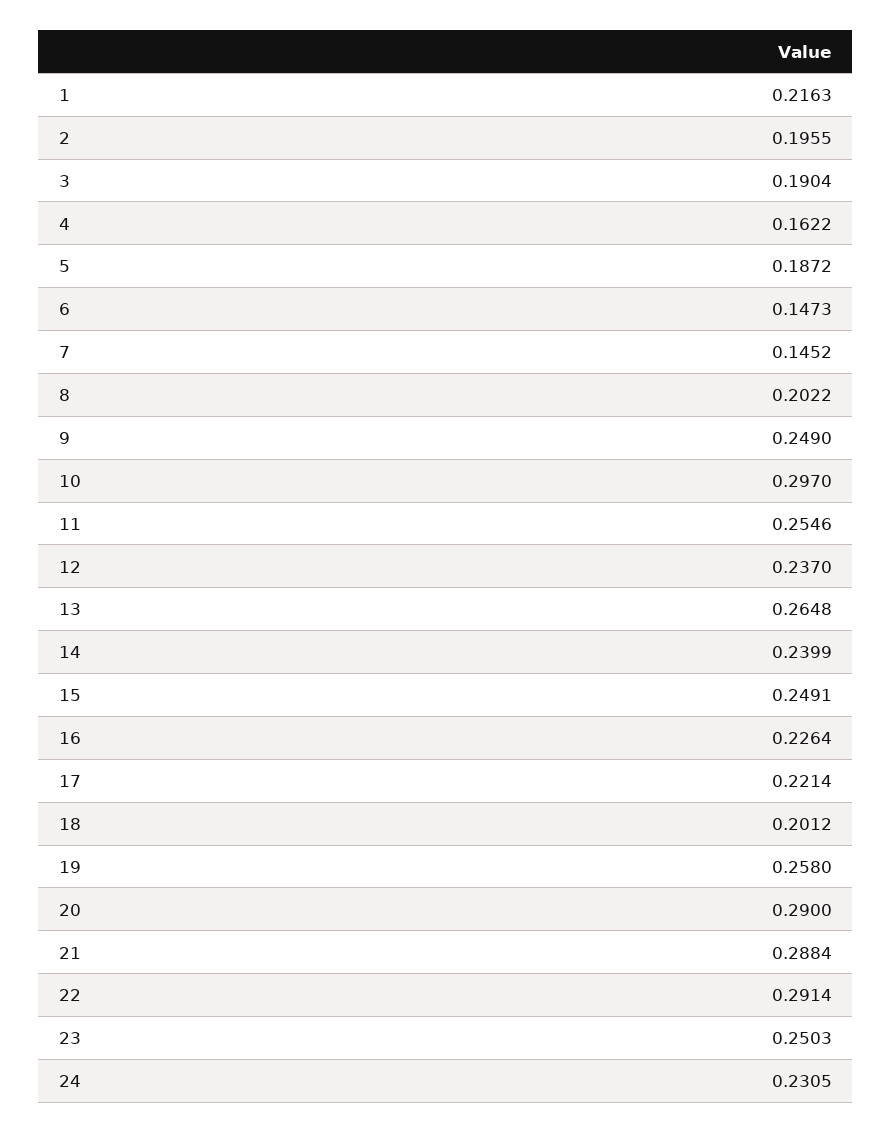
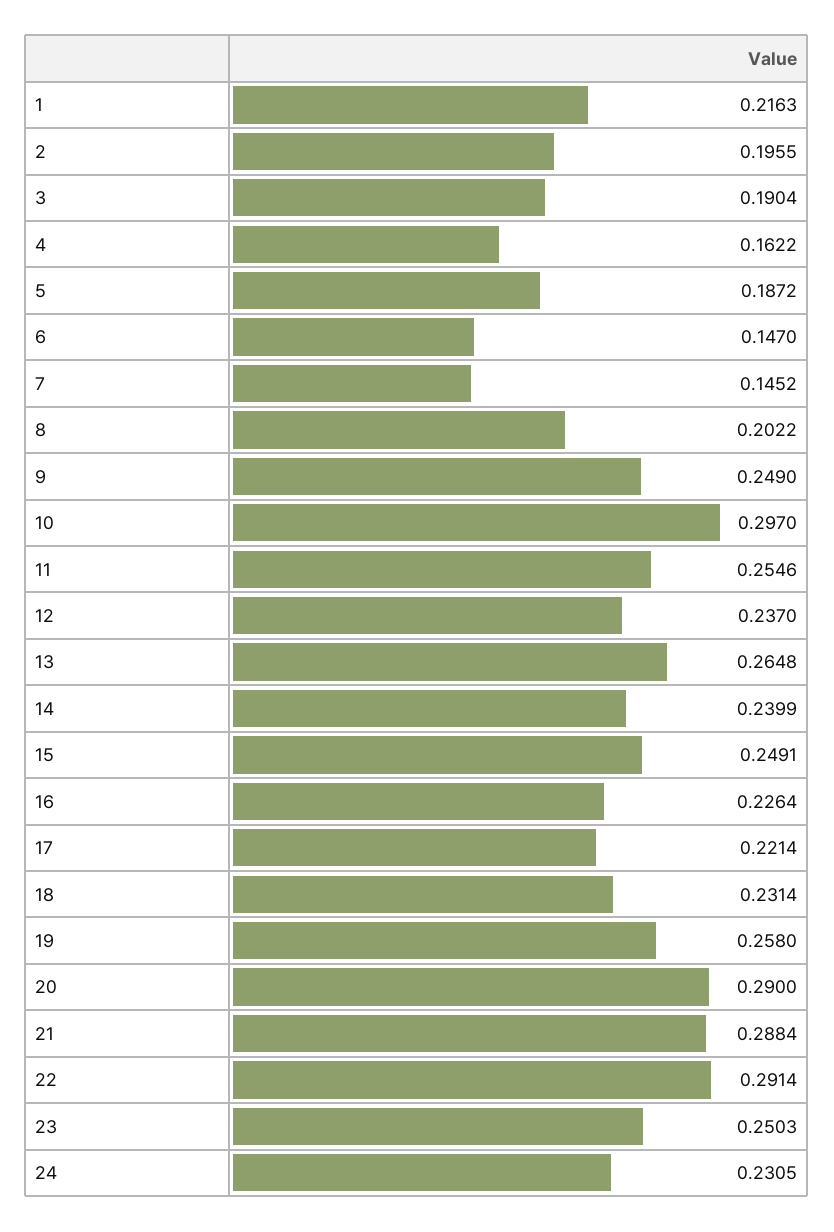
  {
    "1": 0.2163,
    "2": 0.1955,
    "3": 0.1904,
    "4": 0.1622,
    "5": 0.1872,
-   "6": 0.1473,
+   "6": 0.147,
    "7": 0.1452,
    "8": 0.2022,
    "9": 0.249,
    "10": 0.297,
    "11": 0.2546,
    "12": 0.237,
    "13": 0.2648,
    "14": 0.2399,
    "15": 0.2491,
    "16": 0.2264,
    "17": 0.2214,
-   "18": 0.2012,
+   "18": 0.2314,
    "19": 0.258,
    "20": 0.29,
    "21": 0.2884,
    "22": 0.2914,
    "23": 0.2503,
    "24": 0.2305
  }

